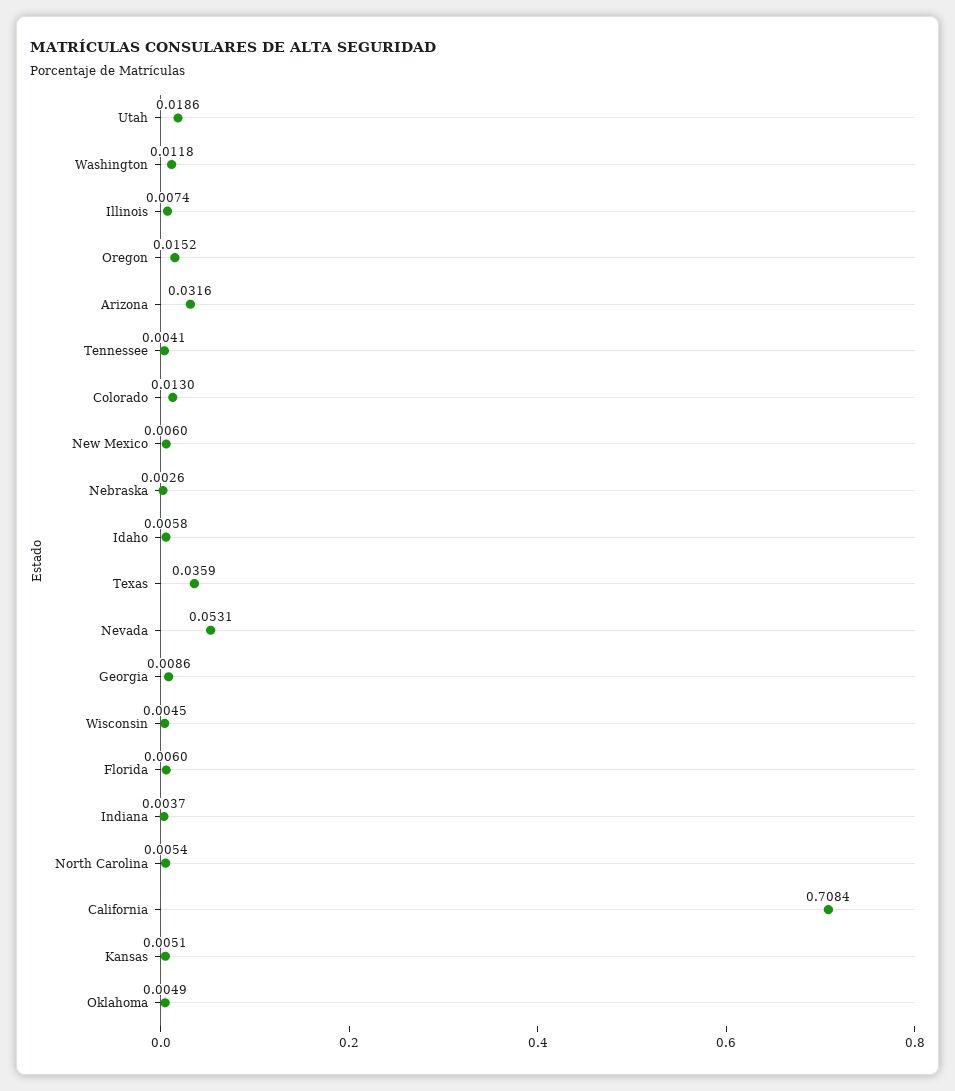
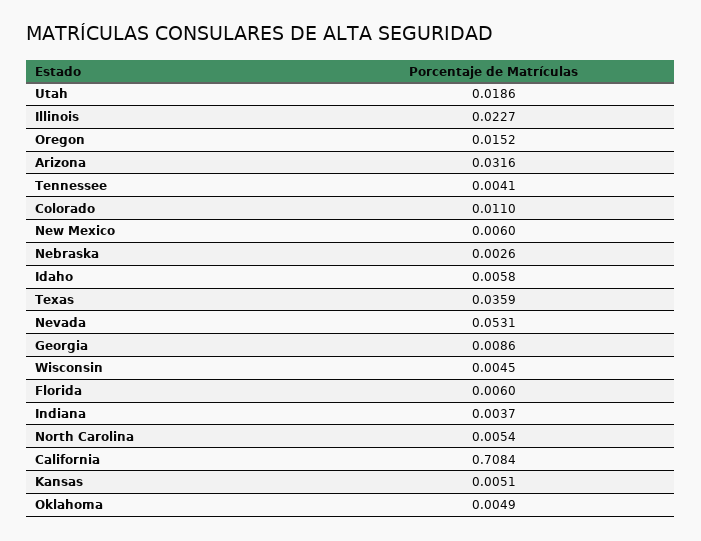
  {
    "Utah": 0.0186,
-   "Washington": 0.0118,
-   "Illinois": 0.0074,
+   "Illinois": 0.0227,
    "Oregon": 0.0152,
    "Arizona": 0.0316,
    "Tennessee": 0.0041,
-   "Colorado": 0.013,
+   "Colorado": 0.011,
    "New Mexico": 0.006,
    "Nebraska": 0.0026,
    "Idaho": 0.0058,
    "Texas": 0.0359,
    "Nevada": 0.0531,
    "Georgia": 0.0086,
    "Wisconsin": 0.0045,
    "Florida": 0.006,
    "Indiana": 0.0037,
    "North Carolina": 0.0054,
    "California": 0.7084,
    "Kansas": 0.0051,
    "Oklahoma": 0.0049
  }

